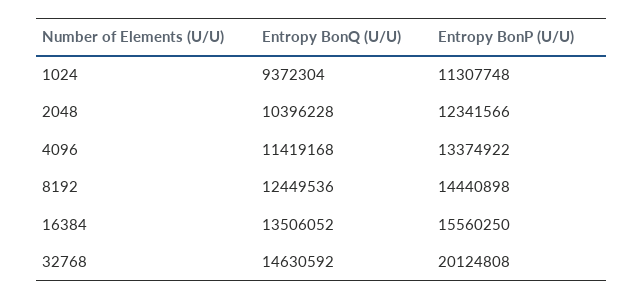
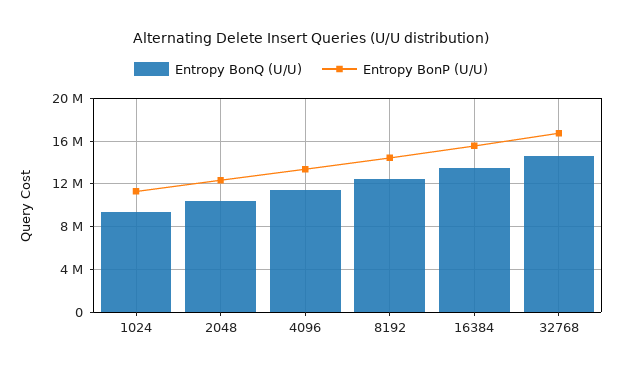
  {
    "Entropy BonQ (U/U)": {
      "1024": 9372304,
      "2048": 10396228,
      "4096": 11419168,
      "8192": 12449536,
      "16384": 13506052,
      "32768": 14630592
    },
    "Entropy BonP (U/U)": {
      "1024": 11307748,
      "2048": 12341566,
      "4096": 13374922,
      "8192": 14440898,
      "16384": 15560250,
-     "32768": 20124808
+     "32768": 17000000
    }
  }

